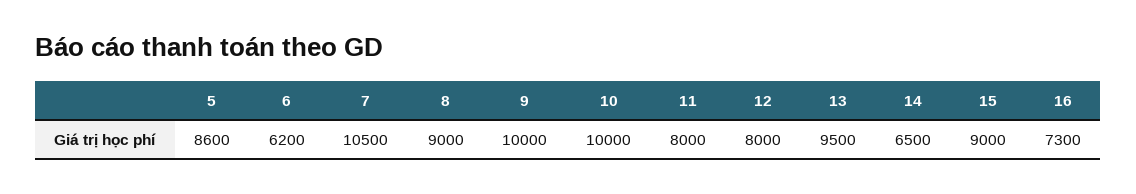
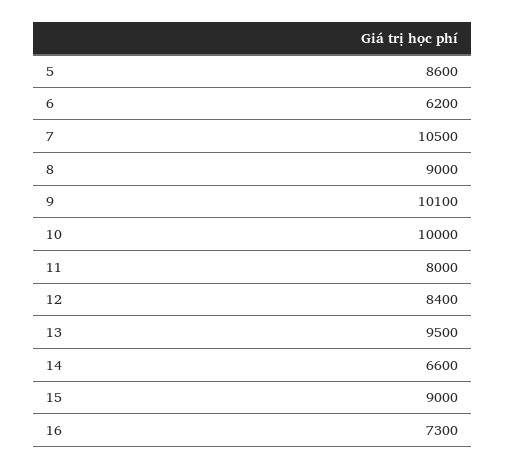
  {
    "5": 8600,
    "6": 6200,
    "7": 10500,
    "8": 9000,
-   "9": 10000,
+   "9": 10100,
    "10": 10000,
    "11": 8000,
-   "12": 8000,
+   "12": 8400,
    "13": 9500,
-   "14": 6500,
+   "14": 6600,
    "15": 9000,
    "16": 7300
  }

